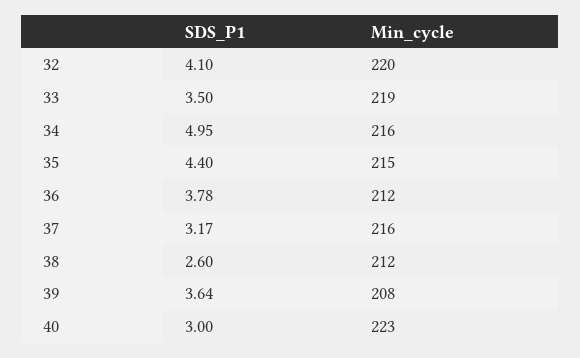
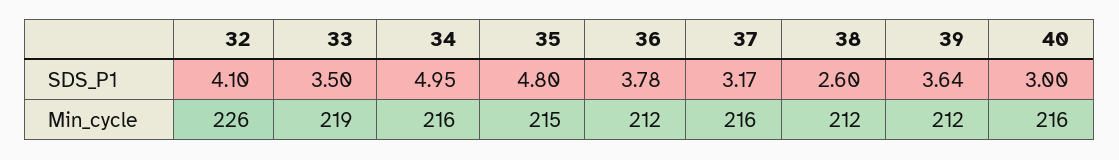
  {
    "SDS_P1": {
      "32": 4.1,
      "33": 3.5,
      "34": 4.95,
-     "35": 4.4,
+     "35": 4.8,
      "36": 3.78,
      "37": 3.17,
      "38": 2.6,
      "39": 3.64,
      "40": 3
    },
    "Min_cycle": {
-     "32": 220,
+     "32": 226,
      "33": 219,
      "34": 216,
      "35": 215,
      "36": 212,
      "37": 216,
      "38": 212,
-     "39": 208,
+     "39": 212,
-     "40": 223
+     "40": 216
    }
  }

